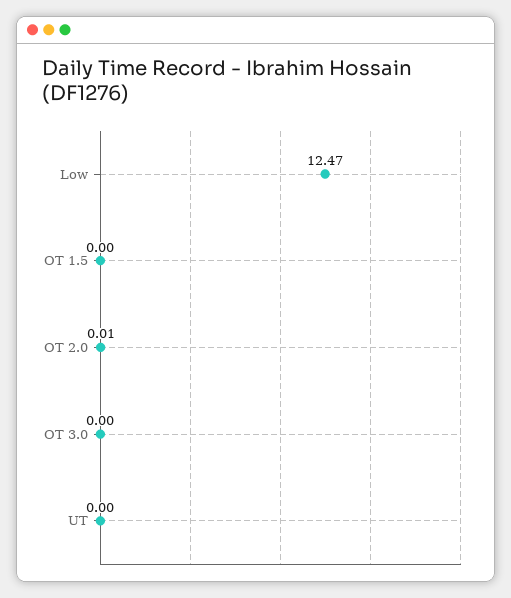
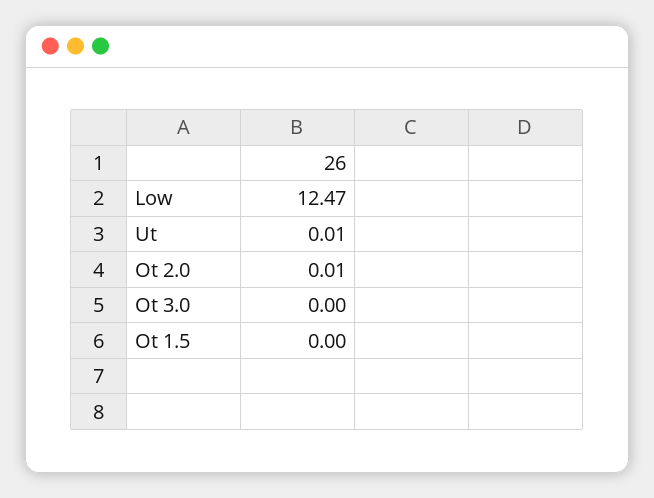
  {
    "Low": 12.47,
    "OT 1.5": 0,
    "OT 2.0": 0.01,
    "OT 3.0": 0,
-   "UT": 0
+   "UT": 0.01
  }

